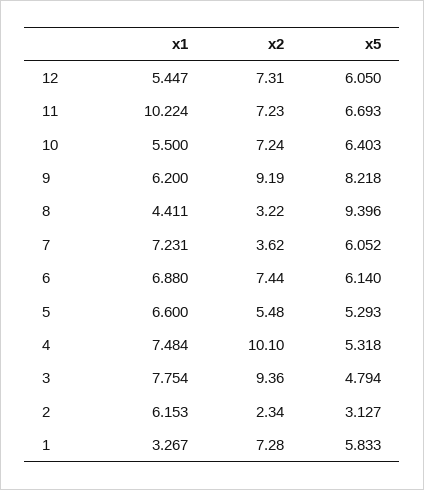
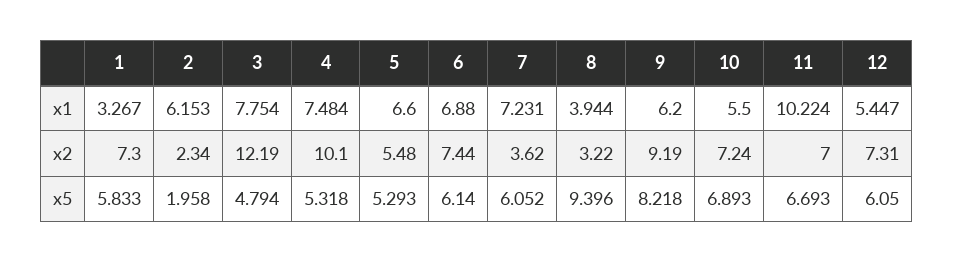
  {
    "x1": {
      "12": 5.447,
      "11": 10.224,
      "10": 5.5,
      "9": 6.2,
-     "8": 4.411,
+     "8": 3.944,
      "7": 7.231,
      "6": 6.88,
      "5": 6.6,
      "4": 7.484,
      "3": 7.754,
      "2": 6.153,
      "1": 3.267
    },
    "x2": {
      "12": 7.31,
-     "11": 7.23,
+     "11": 7,
      "10": 7.24,
      "9": 9.19,
      "8": 3.22,
      "7": 3.62,
      "6": 7.44,
      "5": 5.48,
      "4": 10.1,
-     "3": 9.36,
+     "3": 12.19,
      "2": 2.34,
-     "1": 7.28
+     "1": 7.3
    },
    "x5": {
      "12": 6.05,
      "11": 6.693,
-     "10": 6.403,
+     "10": 6.893,
      "9": 8.218,
      "8": 9.396,
      "7": 6.052,
      "6": 6.14,
      "5": 5.293,
      "4": 5.318,
      "3": 4.794,
-     "2": 3.127,
+     "2": 1.958,
      "1": 5.833
    }
  }

